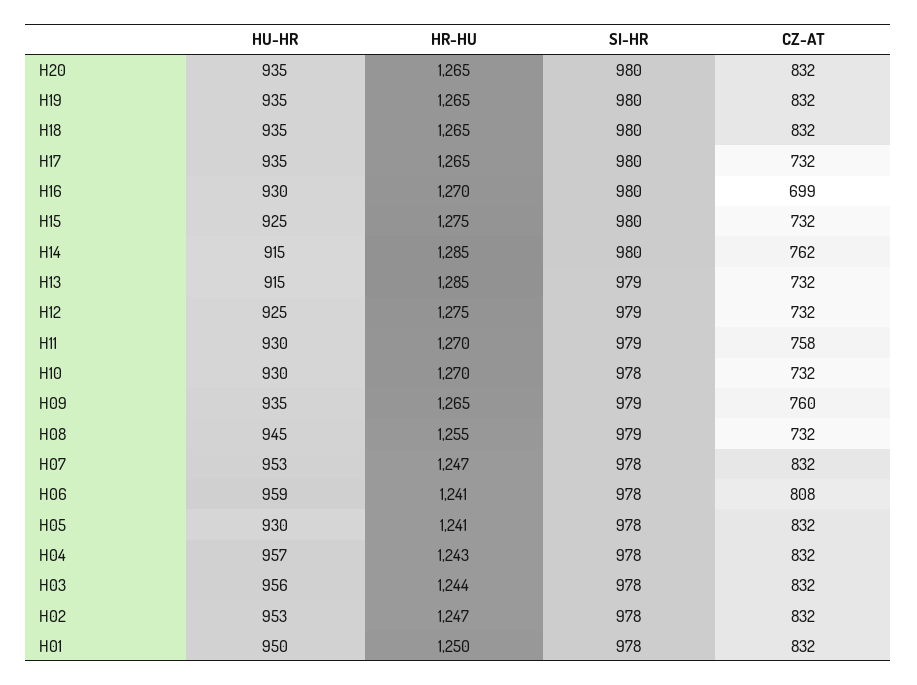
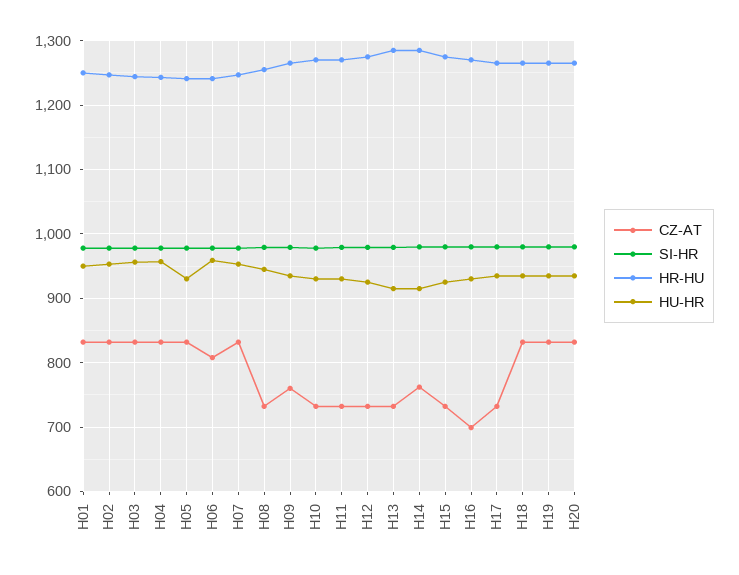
  {
    "HU-HR": {
      "H20": 935,
      "H19": 935,
      "H18": 935,
      "H17": 935,
      "H16": 930,
      "H15": 925,
      "H14": 915,
      "H13": 915,
      "H12": 925,
      "H11": 930,
      "H10": 930,
      "H09": 935,
      "H08": 945,
      "H07": 953,
      "H06": 959,
      "H05": 930,
      "H04": 957,
      "H03": 956,
      "H02": 953,
      "H01": 950
    },
    "HR-HU": {
      "H20": 1265,
      "H19": 1265,
      "H18": 1265,
      "H17": 1265,
      "H16": 1270,
      "H15": 1275,
      "H14": 1285,
      "H13": 1285,
      "H12": 1275,
      "H11": 1270,
      "H10": 1270,
      "H09": 1265,
      "H08": 1255,
      "H07": 1247,
      "H06": 1241,
      "H05": 1241,
      "H04": 1243,
      "H03": 1244,
      "H02": 1247,
      "H01": 1250
    },
    "SI-HR": {
      "H20": 980,
      "H19": 980,
      "H18": 980,
      "H17": 980,
      "H16": 980,
      "H15": 980,
      "H14": 980,
      "H13": 979,
      "H12": 979,
      "H11": 979,
      "H10": 978,
      "H09": 979,
      "H08": 979,
      "H07": 978,
      "H06": 978,
      "H05": 978,
      "H04": 978,
      "H03": 978,
      "H02": 978,
      "H01": 978
    },
    "CZ-AT": {
      "H20": 832,
      "H19": 832,
      "H18": 832,
      "H17": 732,
      "H16": 699,
      "H15": 732,
      "H14": 762,
      "H13": 732,
      "H12": 732,
-     "H11": 758,
+     "H11": 730,
      "H10": 732,
      "H09": 760,
      "H08": 732,
      "H07": 832,
      "H06": 808,
      "H05": 832,
      "H04": 832,
      "H03": 832,
      "H02": 832,
      "H01": 832
    }
  }

